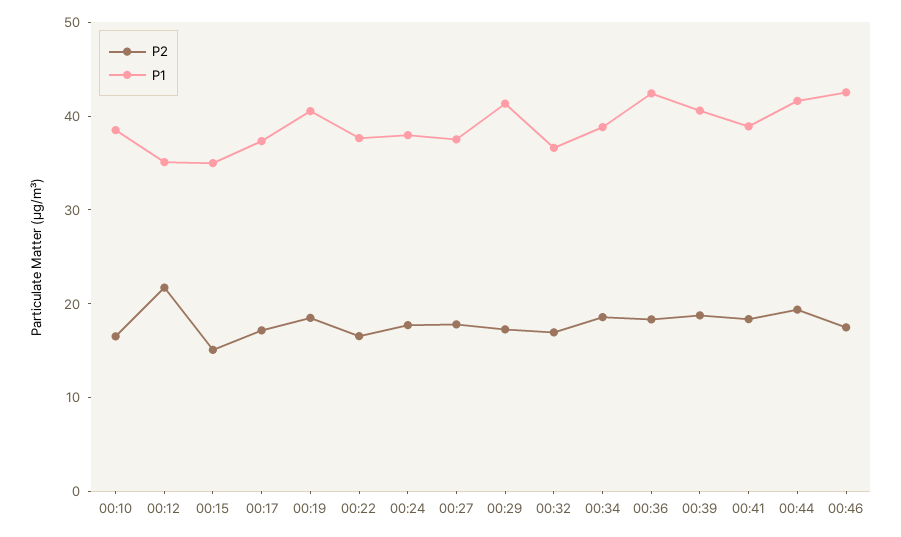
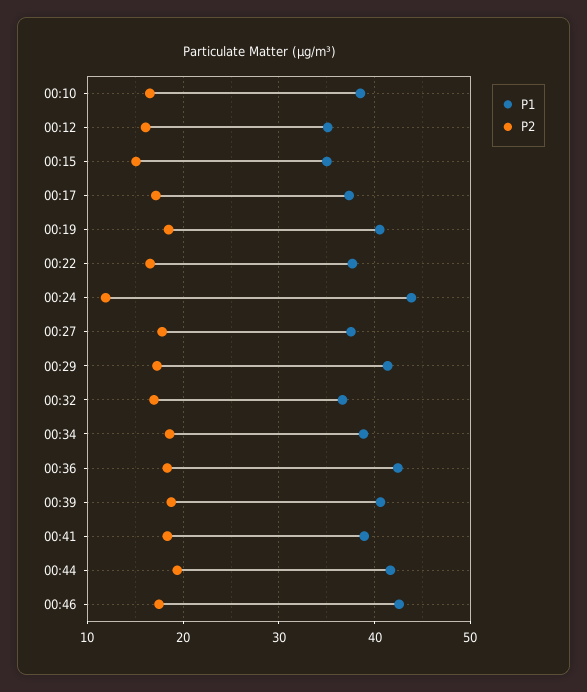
  {
    "P2": {
      "00:10": 17,
-     "00:12": 22,
+     "00:12": 16,
      "00:15": 15,
      "00:17": 17,
      "00:19": 18,
      "00:22": 17,
-     "00:24": 18,
+     "00:24": 12,
      "00:27": 18,
      "00:29": 17,
      "00:32": 17,
      "00:34": 19,
      "00:36": 18,
      "00:39": 19,
      "00:41": 18,
      "00:44": 19,
      "00:46": 17
    },
    "P1": {
      "00:10": 39,
      "00:12": 35,
      "00:15": 35,
      "00:17": 37,
      "00:19": 41,
      "00:22": 38,
-     "00:24": 38,
+     "00:24": 44,
      "00:27": 38,
      "00:29": 41,
      "00:32": 37,
      "00:34": 39,
      "00:36": 42,
      "00:39": 41,
      "00:41": 39,
      "00:44": 42,
      "00:46": 43
    }
  }

